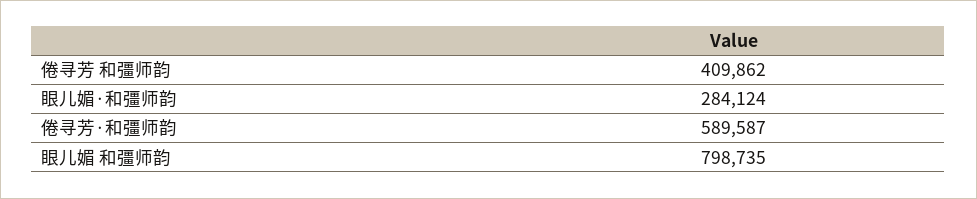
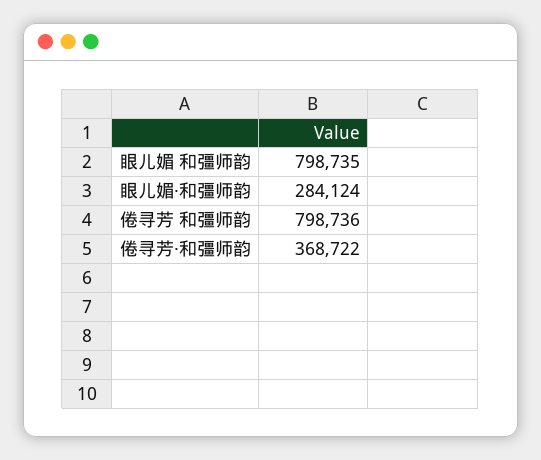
  {
-   "倦寻芳 和彊师韵": 409862,
+   "倦寻芳 和彊师韵": 798736,
    "眼儿媚·和彊师韵": 284124,
-   "倦寻芳·和彊师韵": 589587,
+   "倦寻芳·和彊师韵": 368722,
    "眼儿媚 和彊师韵": 798735
  }

